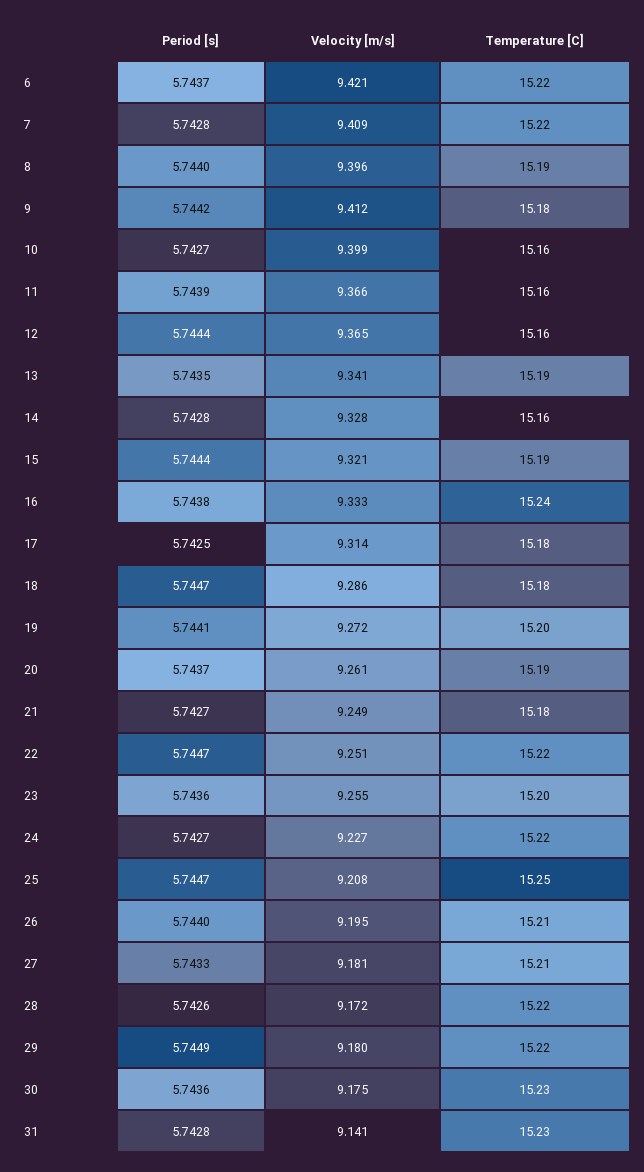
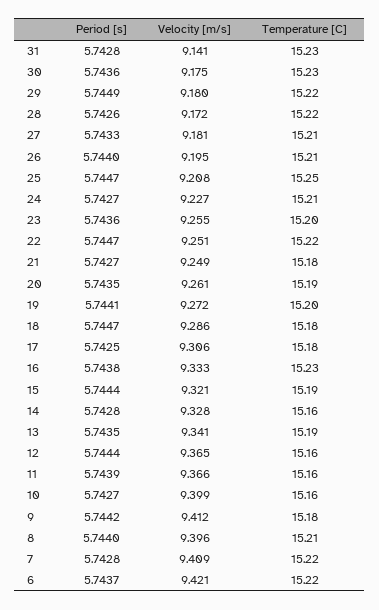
  {
    "Period [s]": {
      "6": 5.7437,
      "7": 5.7428,
      "8": 5.744,
      "9": 5.7442,
      "10": 5.7427,
      "11": 5.7439,
      "12": 5.7444,
      "13": 5.7435,
      "14": 5.7428,
      "15": 5.7444,
      "16": 5.7438,
      "17": 5.7425,
      "18": 5.7447,
      "19": 5.7441,
-     "20": 5.7437,
+     "20": 5.7435,
      "21": 5.7427,
      "22": 5.7447,
      "23": 5.7436,
      "24": 5.7427,
      "25": 5.7447,
      "26": 5.744,
      "27": 5.7433,
      "28": 5.7426,
      "29": 5.7449,
      "30": 5.7436,
      "31": 5.7428
    },
    "Velocity [m/s]": {
      "6": 9.421,
      "7": 9.409,
      "8": 9.396,
      "9": 9.412,
      "10": 9.399,
      "11": 9.366,
      "12": 9.365,
      "13": 9.341,
      "14": 9.328,
      "15": 9.321,
      "16": 9.333,
-     "17": 9.314,
+     "17": 9.306,
      "18": 9.286,
      "19": 9.272,
      "20": 9.261,
      "21": 9.249,
      "22": 9.251,
      "23": 9.255,
      "24": 9.227,
      "25": 9.208,
      "26": 9.195,
      "27": 9.181,
      "28": 9.172,
      "29": 9.18,
      "30": 9.175,
      "31": 9.141
    },
    "Temperature [C]": {
      "6": 15.22,
      "7": 15.22,
-     "8": 15.19,
+     "8": 15.21,
      "9": 15.18,
      "10": 15.16,
      "11": 15.16,
      "12": 15.16,
      "13": 15.19,
      "14": 15.16,
      "15": 15.19,
-     "16": 15.24,
+     "16": 15.23,
      "17": 15.18,
      "18": 15.18,
      "19": 15.2,
      "20": 15.19,
      "21": 15.18,
      "22": 15.22,
      "23": 15.2,
-     "24": 15.22,
+     "24": 15.21,
      "25": 15.25,
      "26": 15.21,
      "27": 15.21,
      "28": 15.22,
      "29": 15.22,
      "30": 15.23,
      "31": 15.23
    }
  }

